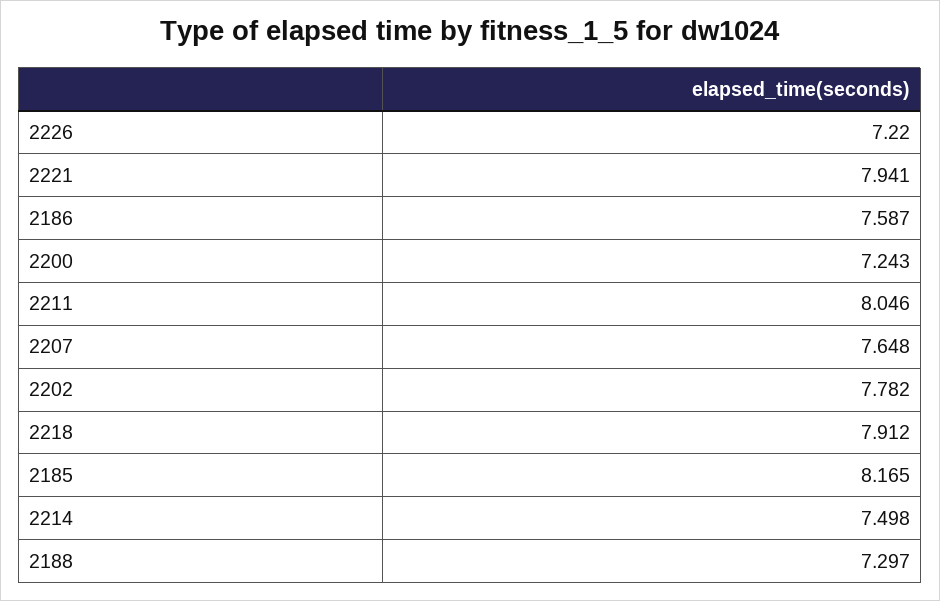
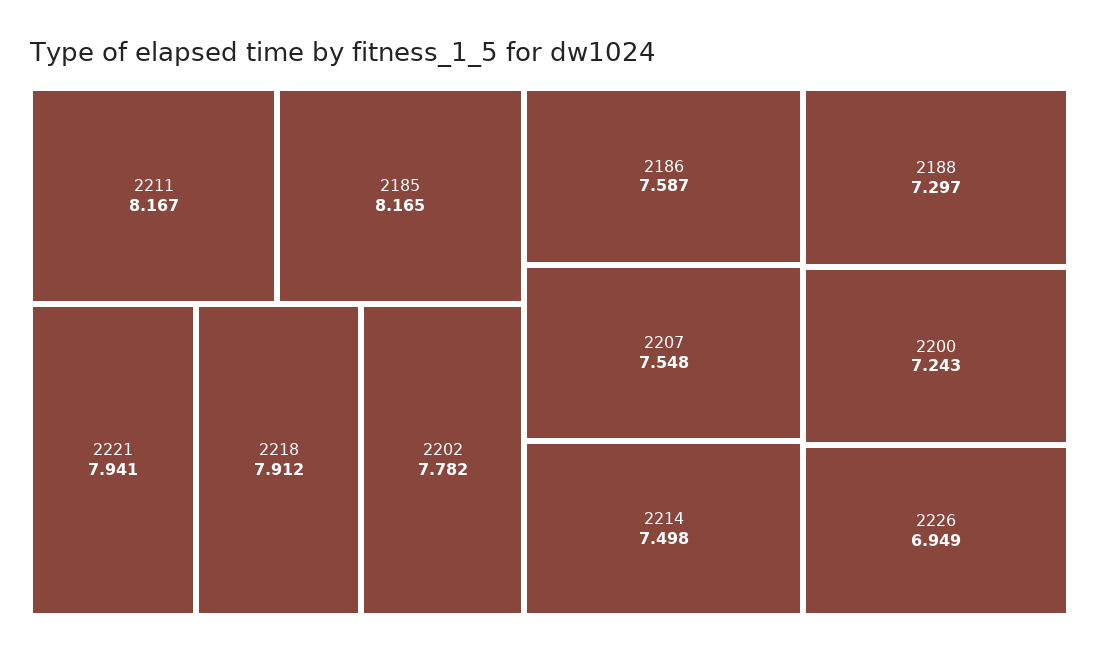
  {
-   "2226": 7.22,
+   "2226": 6.949,
    "2221": 7.941,
    "2186": 7.587,
    "2200": 7.243,
-   "2211": 8.046,
+   "2211": 8.167,
-   "2207": 7.648,
+   "2207": 7.548,
    "2202": 7.782,
    "2218": 7.912,
    "2185": 8.165,
    "2214": 7.498,
    "2188": 7.297
  }

